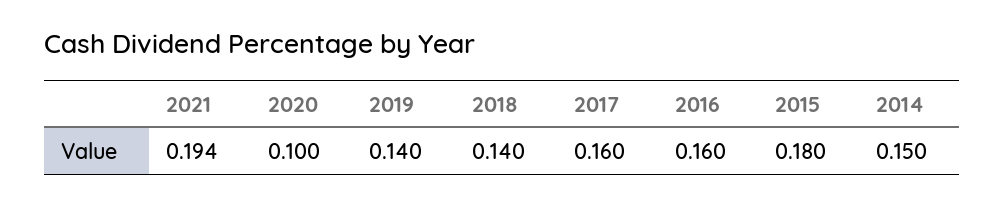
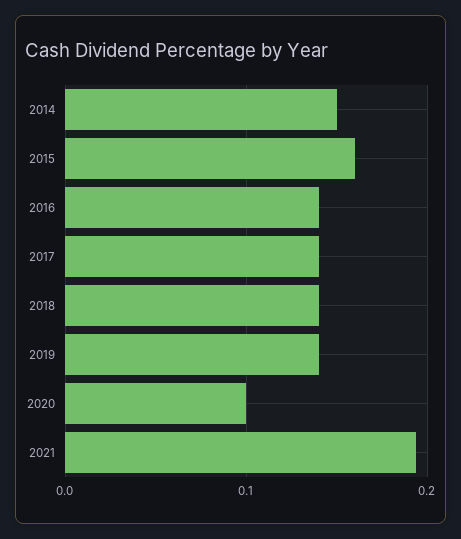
  {
    "2021": 0.194,
    "2020": 0.1,
    "2019": 0.14,
    "2018": 0.14,
-   "2017": 0.16,
+   "2017": 0.14,
-   "2016": 0.16,
+   "2016": 0.14,
-   "2015": 0.18,
+   "2015": 0.16,
    "2014": 0.15
  }

